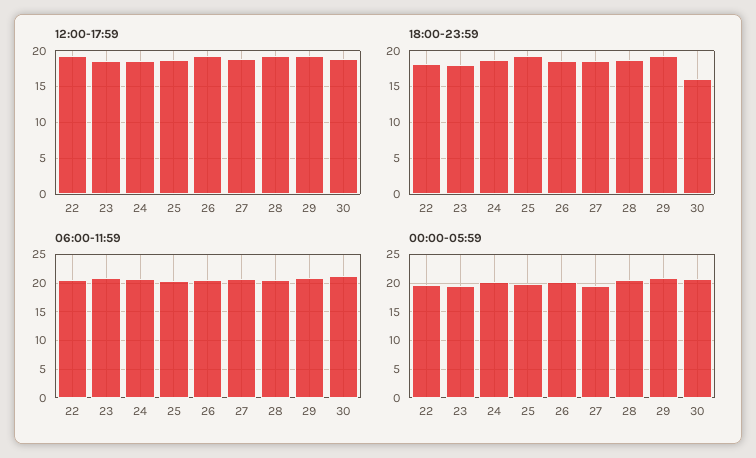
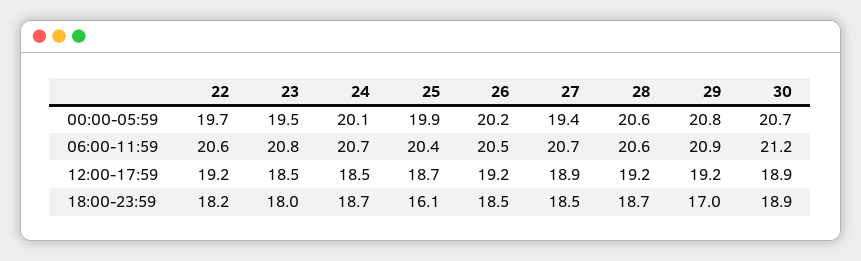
  {
    "12:00-17:59": {
      "22": 19.2,
      "23": 18.5,
      "24": 18.5,
      "25": 18.7,
      "26": 19.2,
      "27": 18.9,
      "28": 19.2,
      "29": 19.2,
      "30": 18.9
    },
    "18:00-23:59": {
      "22": 18.2,
      "23": 18,
      "24": 18.7,
-     "25": 19,
+     "25": 16.1,
      "26": 18.5,
      "27": 18.5,
      "28": 18.7,
-     "29": 19,
+     "29": 17,
-     "30": 16
+     "30": 18.9
    },
    "06:00-11:59": {
      "22": 20.6,
      "23": 20.8,
      "24": 20.7,
      "25": 20.4,
      "26": 20.5,
      "27": 20.7,
      "28": 20.6,
      "29": 20.9,
      "30": 21.2
    },
    "00:00-05:59": {
      "22": 19.7,
      "23": 19.5,
      "24": 20.1,
      "25": 19.9,
      "26": 20.2,
      "27": 19.4,
      "28": 20.6,
      "29": 20.8,
      "30": 20.7
    }
  }

